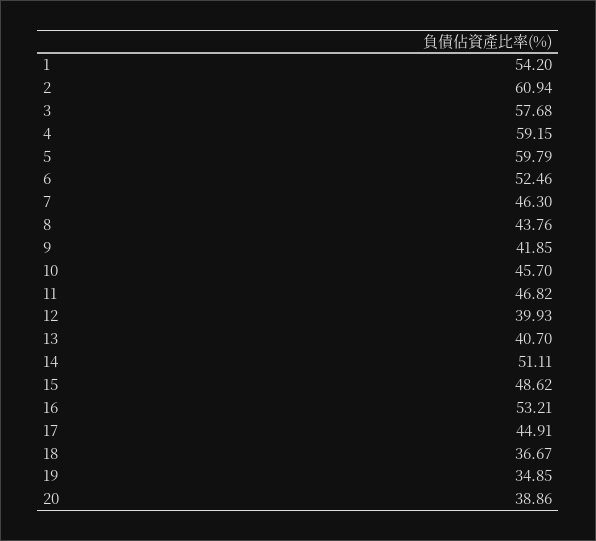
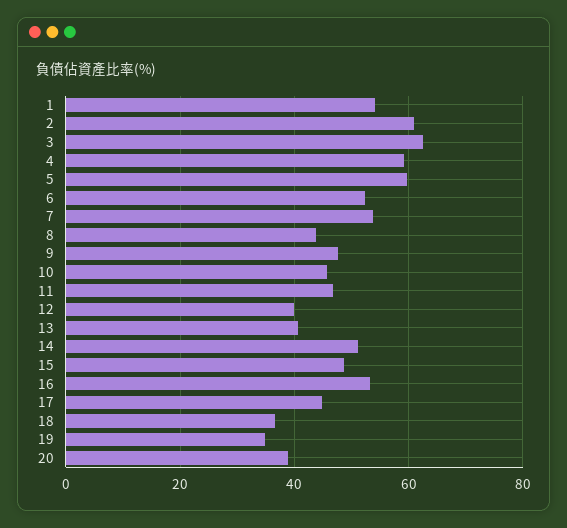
  {
    "1": 54.2,
    "2": 60.94,
-   "3": 57.68,
+   "3": 62,
    "4": 59.15,
    "5": 59.79,
    "6": 52.46,
-   "7": 46.3,
+   "7": 54,
    "8": 43.76,
-   "9": 41.85,
+   "9": 48,
    "10": 45.7,
    "11": 46.82,
    "12": 39.93,
    "13": 40.7,
    "14": 51.11,
    "15": 48.62,
    "16": 53.21,
    "17": 44.91,
    "18": 36.67,
    "19": 34.85,
    "20": 38.86
  }

